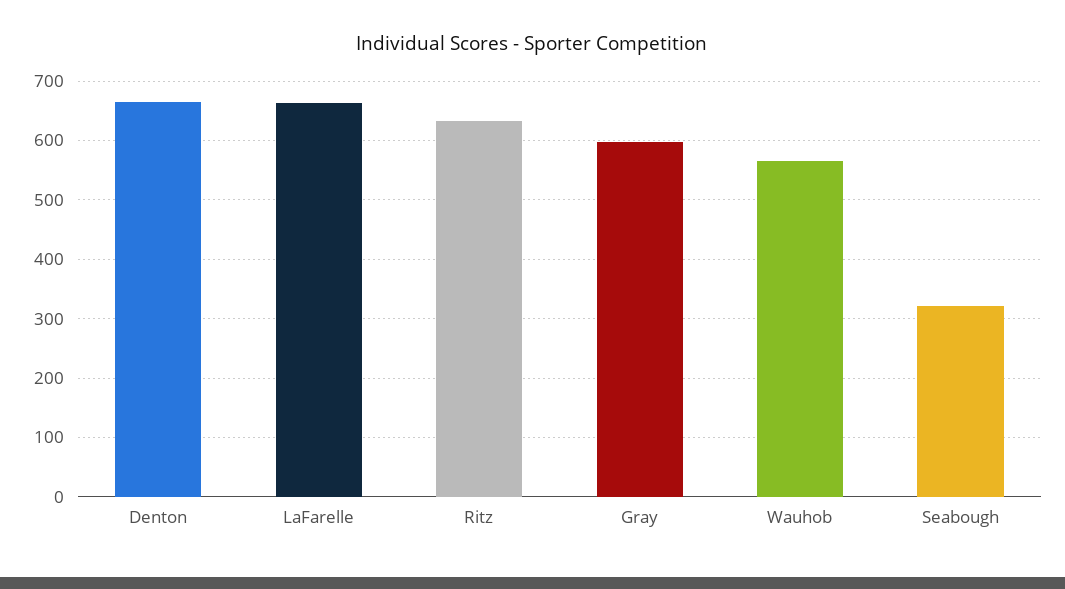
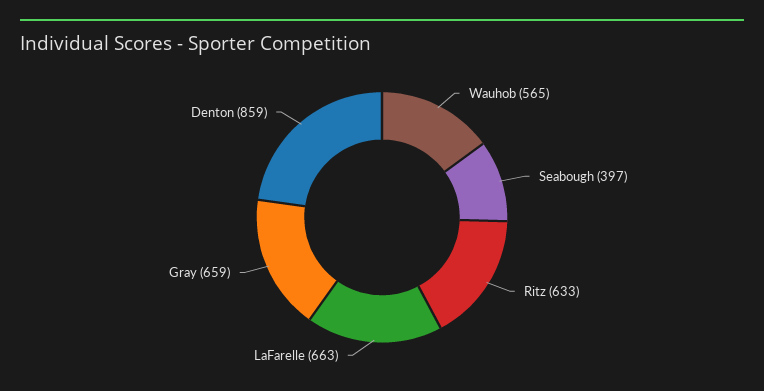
  {
-   "Denton": 660,
+   "Denton": 859,
    "LaFarelle": 663,
    "Ritz": 633,
-   "Gray": 600,
+   "Gray": 659,
    "Wauhob": 565,
-   "Seabough": 320
+   "Seabough": 397
  }

